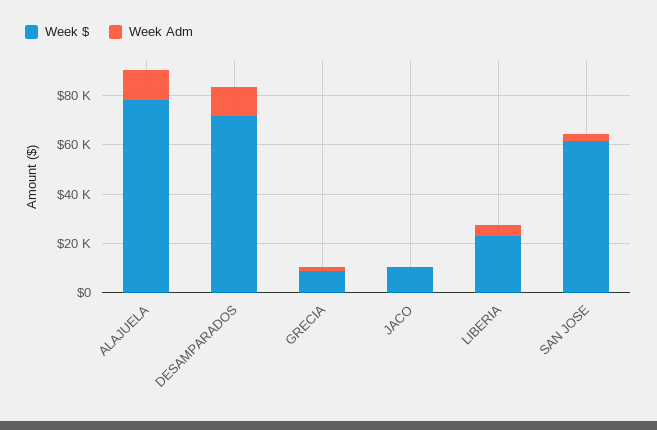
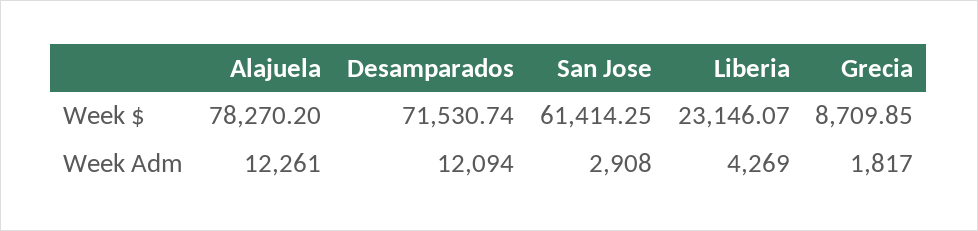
  {
    "Week $": {
      "ALAJUELA": 78270.2,
      "DESAMPARADOS": 71530.74,
      "GRECIA": 8709.85,
-     "JACO": 10000,
      "LIBERIA": 23146.07,
      "SAN JOSE": 61414.25
    },
    "Week Adm": {
      "ALAJUELA": 12261,
      "DESAMPARADOS": 12094,
      "GRECIA": 1817,
-     "JACO": 0,
      "LIBERIA": 4269,
      "SAN JOSE": 2908
    }
  }

